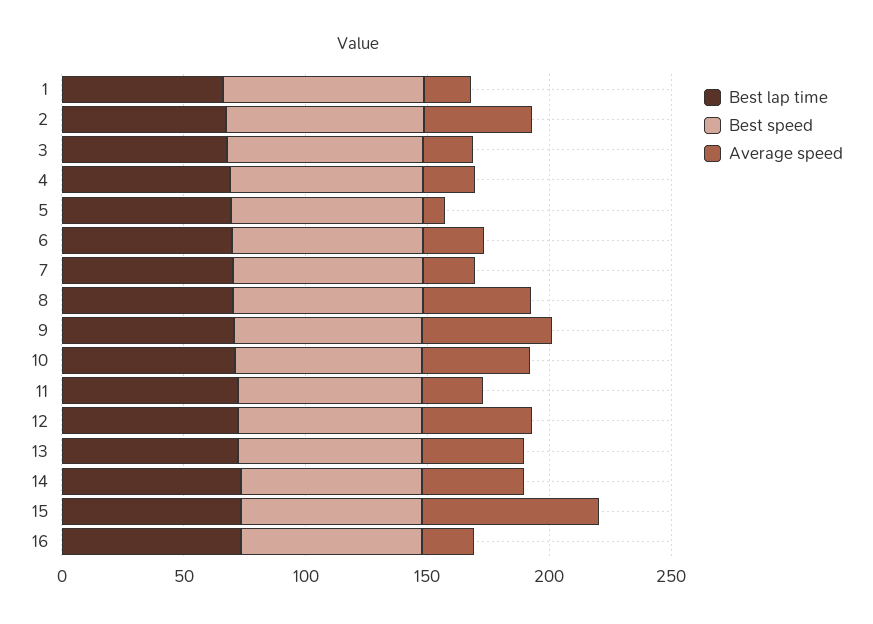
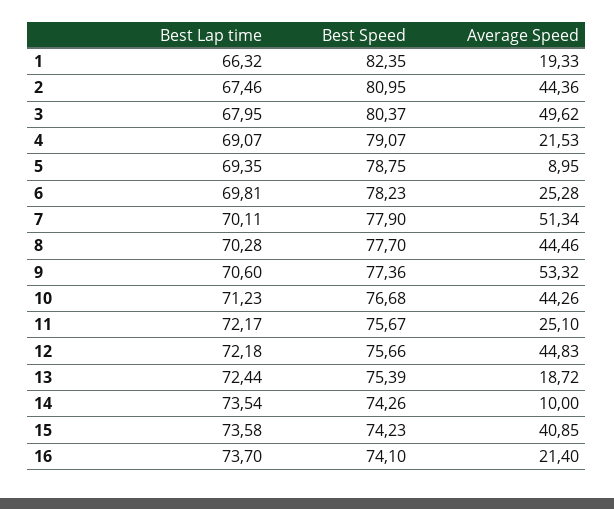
  {
    "Best lap time": {
      "1": 66.32,
      "2": 67.46,
      "3": 67.95,
      "4": 69.07,
      "5": 69.35,
      "6": 69.81,
      "7": 70.11,
      "8": 70.28,
      "9": 70.6,
      "10": 71.23,
      "11": 72.17,
      "12": 72.18,
      "13": 72.44,
      "14": 73.54,
      "15": 73.58,
      "16": 73.7
    },
    "Best speed": {
      "1": 82.35,
      "2": 80.95,
      "3": 80.37,
      "4": 79.07,
      "5": 78.75,
      "6": 78.23,
      "7": 77.9,
      "8": 77.7,
      "9": 77.36,
      "10": 76.68,
      "11": 75.67,
      "12": 75.66,
      "13": 75.39,
      "14": 74.26,
      "15": 74.23,
      "16": 74.1
    },
    "Average speed": {
      "1": 19.33,
      "2": 44.36,
-     "3": 20,
+     "3": 49.62,
      "4": 21.53,
      "5": 8.95,
      "6": 25.28,
-     "7": 20,
+     "7": 51.34,
      "8": 44.46,
      "9": 53.32,
      "10": 44.26,
      "11": 25.1,
      "12": 44.83,
-     "13": 40,
+     "13": 18.72,
-     "14": 40,
+     "14": 10,
-     "15": 70,
+     "15": 40.85,
      "16": 21.4
    }
  }

